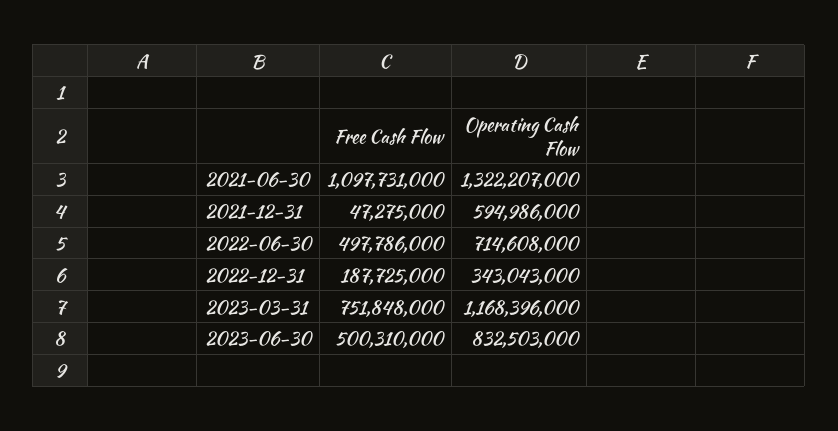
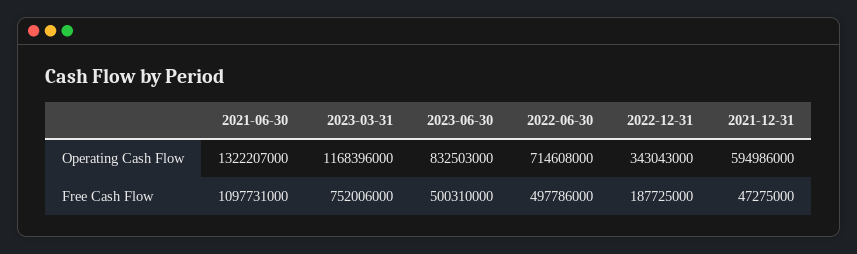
  {
    "Free Cash Flow": {
      "2021-06-30": 1097731000,
      "2021-12-31": 47275000,
      "2022-06-30": 497786000,
      "2022-12-31": 187725000,
-     "2023-03-31": 751848000,
+     "2023-03-31": 752006000,
      "2023-06-30": 500310000
    },
    "Operating Cash Flow": {
      "2021-06-30": 1322207000,
      "2021-12-31": 594986000,
      "2022-06-30": 714608000,
      "2022-12-31": 343043000,
      "2023-03-31": 1168396000,
      "2023-06-30": 832503000
    }
  }

